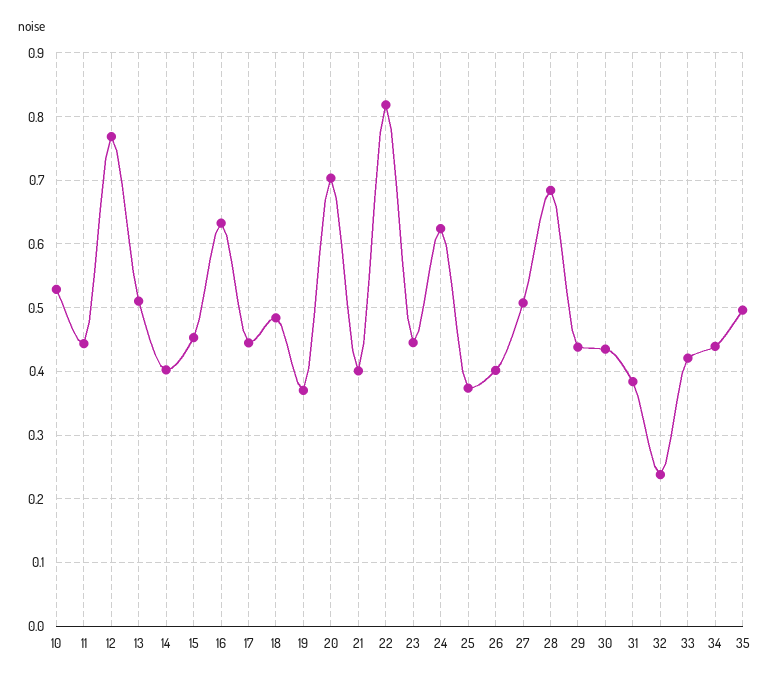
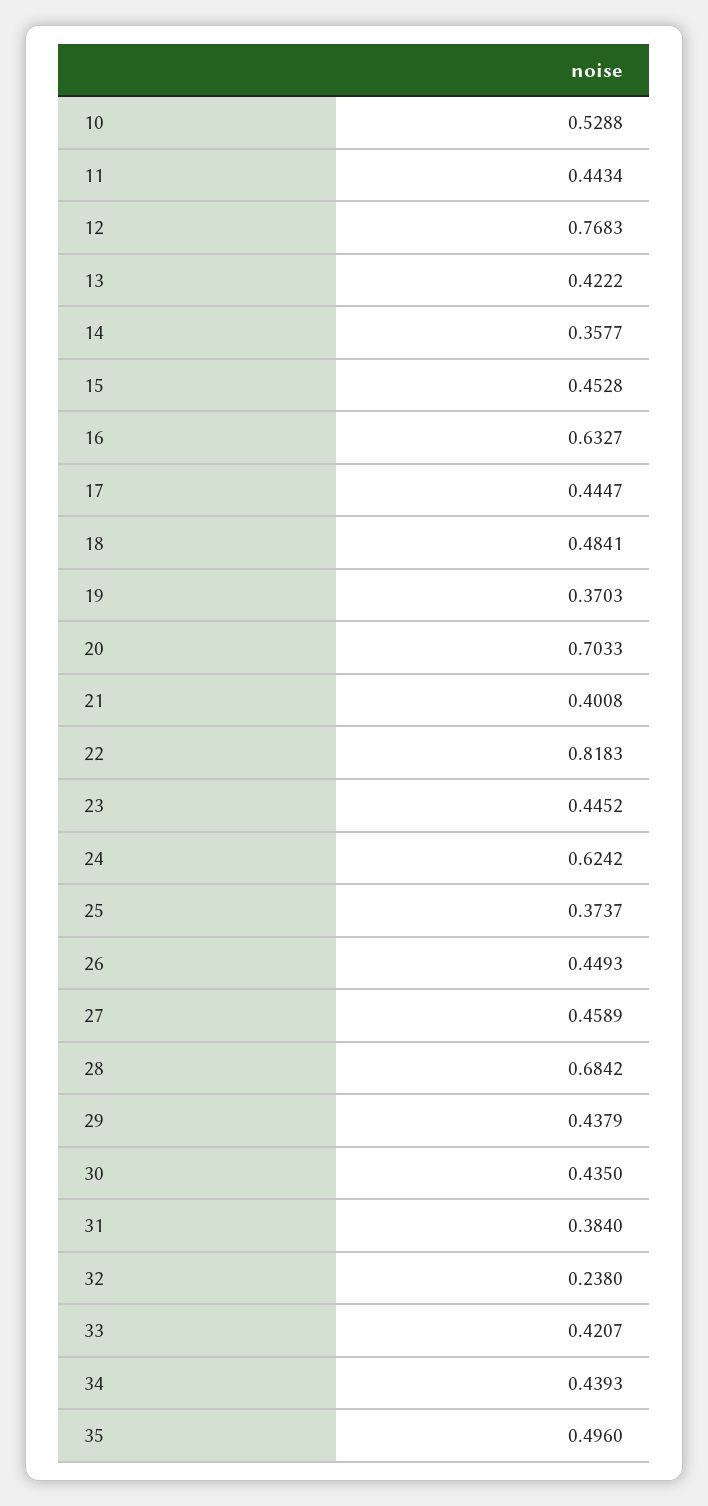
  {
    "10": 0.5288,
    "11": 0.4434,
    "12": 0.7683,
-   "13": 0.51,
+   "13": 0.4222,
-   "14": 0.4,
+   "14": 0.3577,
    "15": 0.4528,
    "16": 0.6327,
    "17": 0.4447,
    "18": 0.4841,
    "19": 0.3703,
    "20": 0.7033,
    "21": 0.4008,
    "22": 0.8183,
    "23": 0.4452,
    "24": 0.6242,
    "25": 0.3737,
-   "26": 0.4,
+   "26": 0.4493,
-   "27": 0.51,
+   "27": 0.4589,
    "28": 0.6842,
    "29": 0.4379,
    "30": 0.435,
    "31": 0.384,
    "32": 0.238,
    "33": 0.4207,
    "34": 0.4393,
    "35": 0.496
  }

